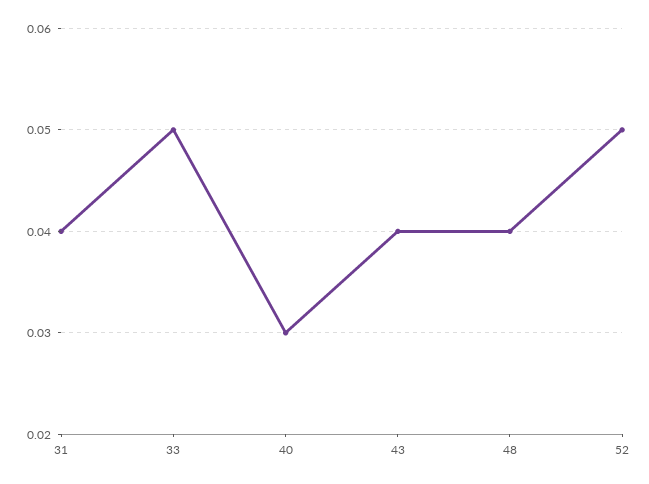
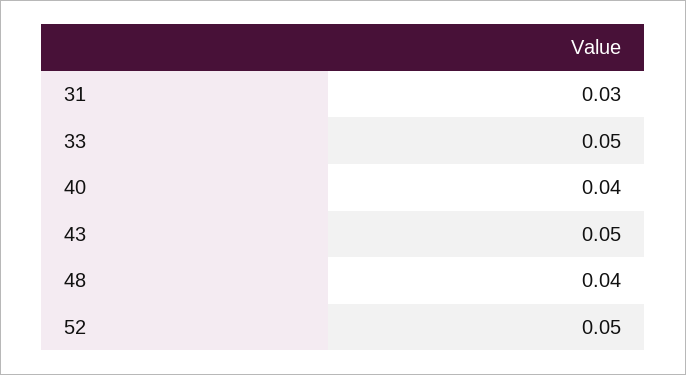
  {
-   "31": 0.04,
+   "31": 0.03,
    "33": 0.05,
-   "40": 0.03,
+   "40": 0.04,
-   "43": 0.04,
+   "43": 0.05,
    "48": 0.04,
    "52": 0.05
  }

